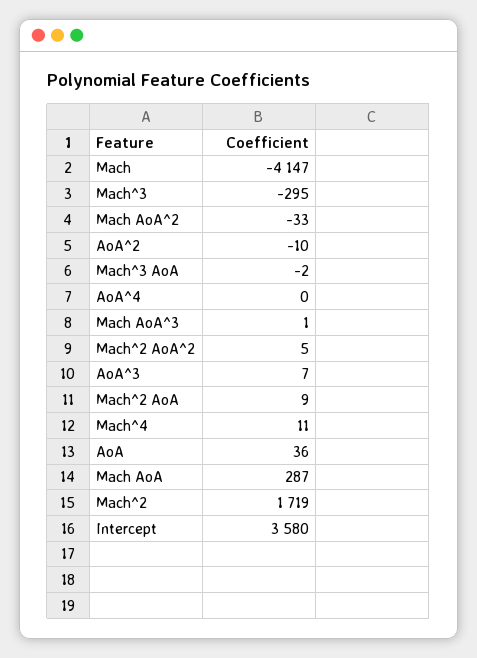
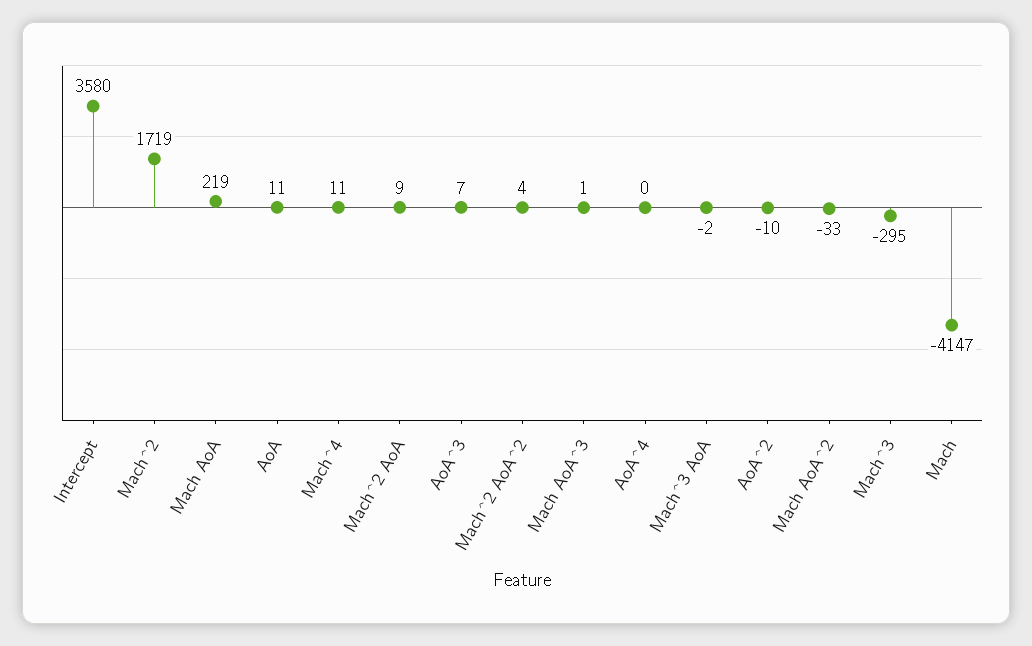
  {
    "Mach": -4147,
    "Mach^3": -295,
    "Mach AoA^2": -33,
    "AoA^2": -10,
    "Mach^3 AoA": -2,
    "AoA^4": 0,
    "Mach AoA^3": 1,
-   "Mach^2 AoA^2": 5,
+   "Mach^2 AoA^2": 4,
    "AoA^3": 7,
    "Mach^2 AoA": 9,
    "Mach^4": 11,
-   "AoA": 36,
+   "AoA": 11,
-   "Mach AoA": 287,
+   "Mach AoA": 219,
    "Mach^2": 1719,
    "Intercept": 3580
  }

